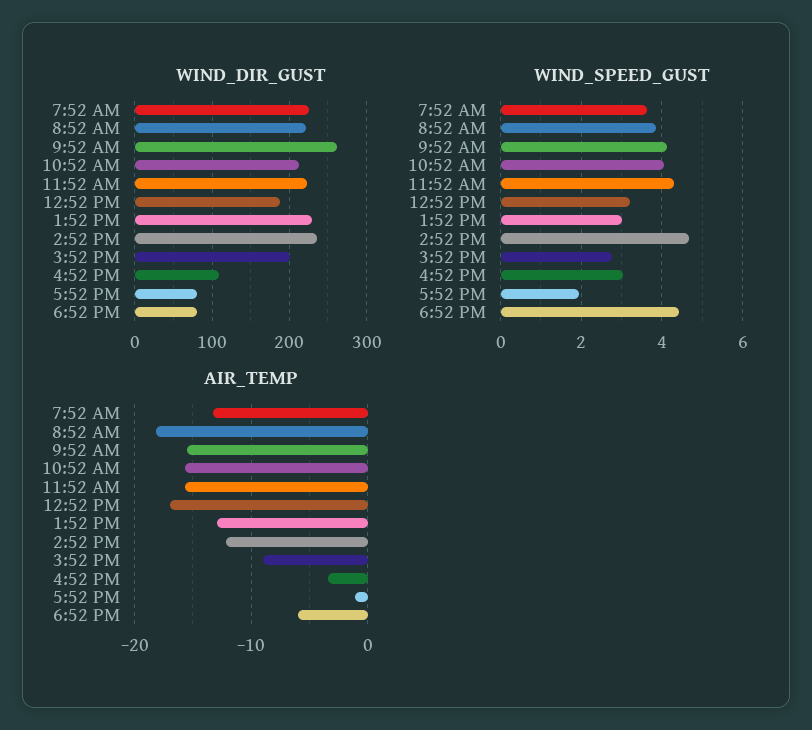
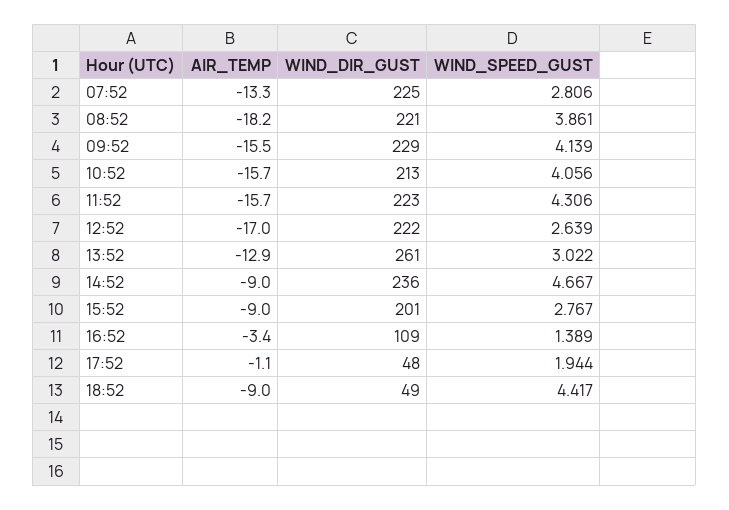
  {
    "WIND_DIR_GUST": {
      "7:52 AM": 225,
      "8:52 AM": 221,
-     "9:52 AM": 260,
+     "9:52 AM": 229,
      "10:52 AM": 213,
      "11:52 AM": 223,
-     "12:52 PM": 190,
+     "12:52 PM": 222,
-     "1:52 PM": 230,
+     "1:52 PM": 261,
      "2:52 PM": 236,
      "3:52 PM": 201,
      "4:52 PM": 109,
-     "5:52 PM": 80,
+     "5:52 PM": 48,
-     "6:52 PM": 80
+     "6:52 PM": 49
    },
    "WIND_SPEED_GUST": {
-     "7:52 AM": 3.6,
+     "7:52 AM": 2.806,
      "8:52 AM": 3.861,
      "9:52 AM": 4.139,
      "10:52 AM": 4.056,
      "11:52 AM": 4.306,
-     "12:52 PM": 3.2,
+     "12:52 PM": 2.639,
      "1:52 PM": 3.022,
      "2:52 PM": 4.667,
      "3:52 PM": 2.767,
-     "4:52 PM": 3,
+     "4:52 PM": 1.389,
      "5:52 PM": 1.944,
      "6:52 PM": 4.417
    },
    "AIR_TEMP": {
      "7:52 AM": -13.3,
      "8:52 AM": -18.2,
      "9:52 AM": -15.5,
      "10:52 AM": -15.7,
      "11:52 AM": -15.7,
      "12:52 PM": -17,
      "1:52 PM": -12.9,
-     "2:52 PM": -12,
+     "2:52 PM": -9,
      "3:52 PM": -9,
      "4:52 PM": -3.4,
      "5:52 PM": -1.1,
-     "6:52 PM": -6
+     "6:52 PM": -9
    }
  }

